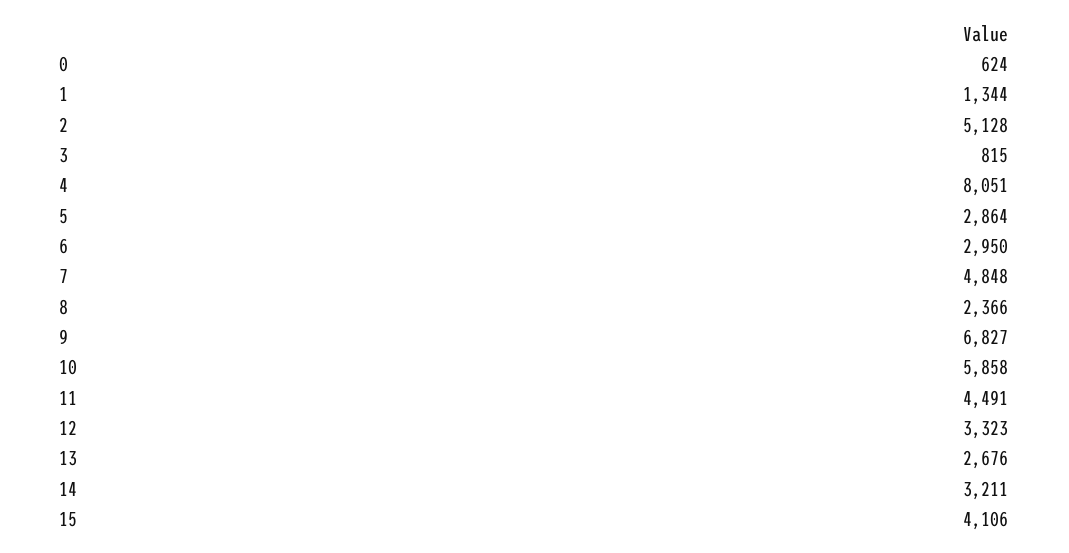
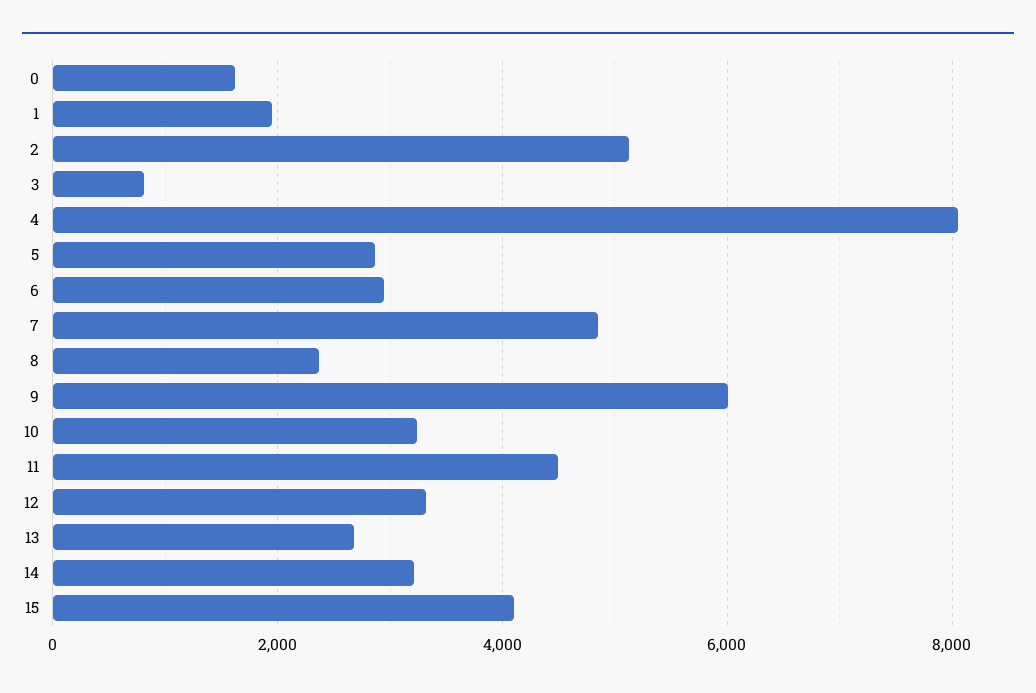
  {
-   "0": 624,
+   "0": 1600,
-   "1": 1344,
+   "1": 2000,
    "2": 5128,
    "3": 815,
    "4": 8051,
    "5": 2864,
    "6": 2950,
    "7": 4848,
    "8": 2366,
-   "9": 6827,
+   "9": 6000,
-   "10": 5858,
+   "10": 3200,
    "11": 4491,
    "12": 3323,
    "13": 2676,
    "14": 3211,
    "15": 4106
  }

